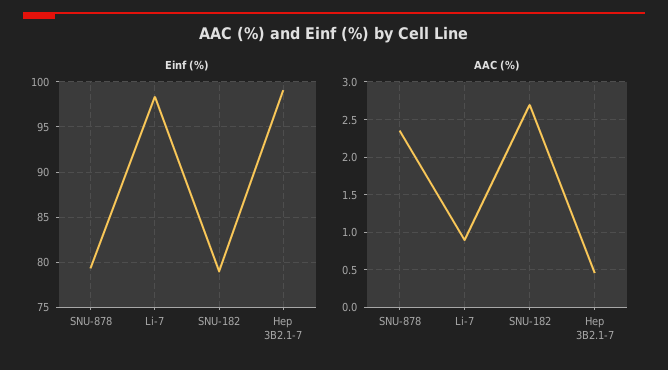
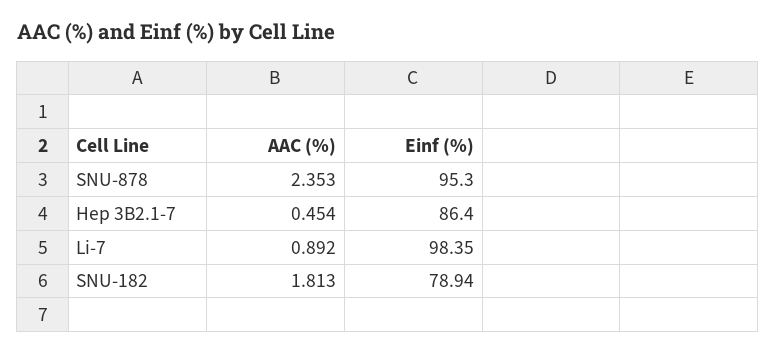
  {
    "Einf (%)": {
-     "SNU-878": 79,
+     "SNU-878": 95.3,
      "Li-7": 98.35,
      "SNU-182": 78.94,
-     "Hep 3B2.1-7": 99
+     "Hep 3B2.1-7": 86.4
    },
    "AAC (%)": {
      "SNU-878": 2.353,
      "Li-7": 0.892,
-     "SNU-182": 2.7,
+     "SNU-182": 1.813,
      "Hep 3B2.1-7": 0.454
    }
  }

